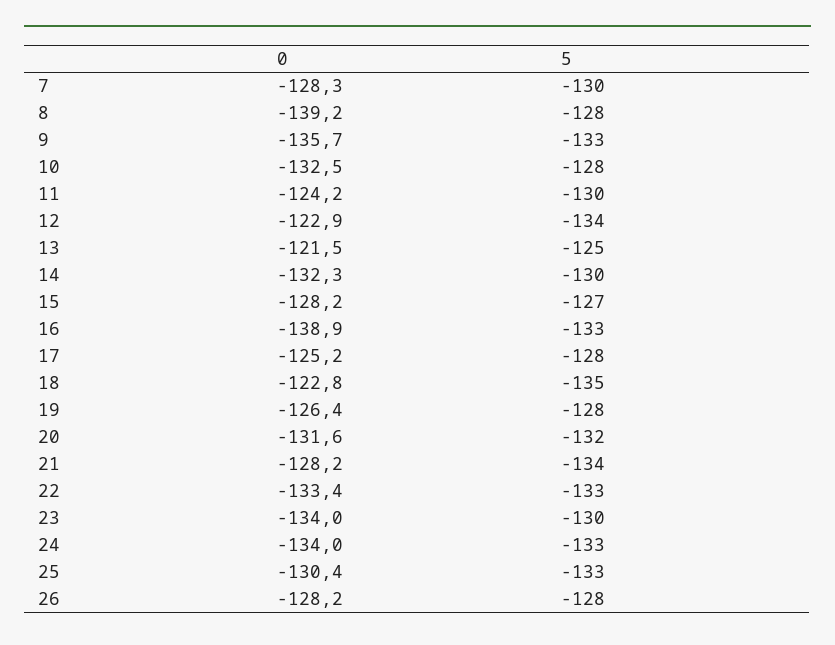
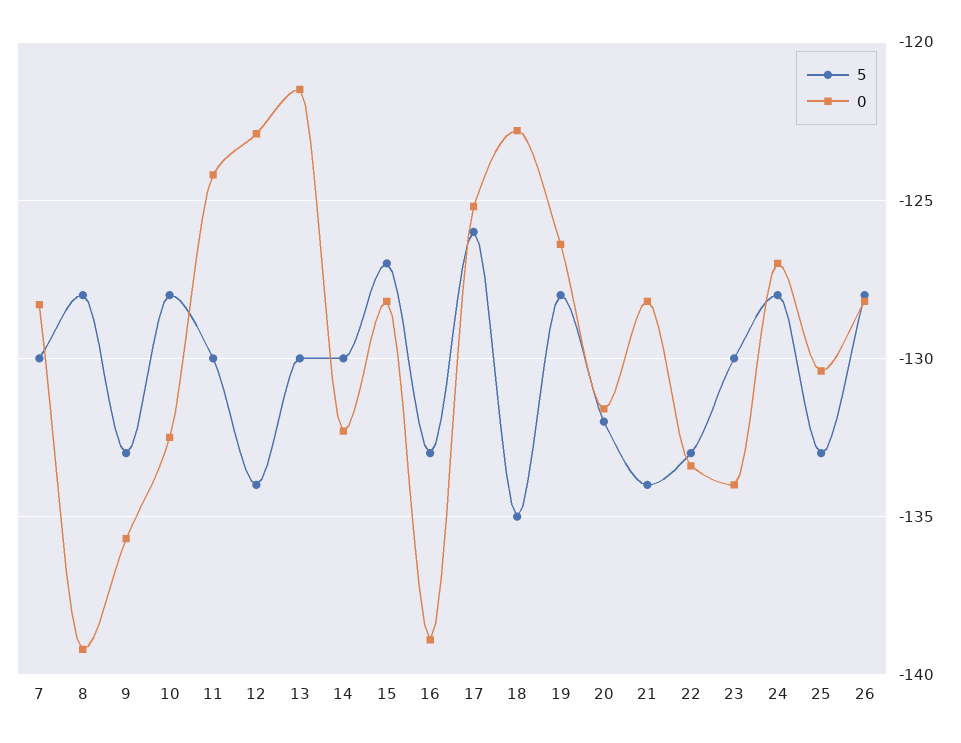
  {
    "0": {
      "7": -128.3,
      "8": -139.2,
      "9": -135.7,
      "10": -132.5,
      "11": -124.2,
      "12": -122.9,
      "13": -121.5,
      "14": -132.3,
      "15": -128.2,
      "16": -138.9,
      "17": -125.2,
      "18": -122.8,
      "19": -126.4,
      "20": -131.6,
      "21": -128.2,
      "22": -133.4,
      "23": -134,
-     "24": -134,
+     "24": -127,
      "25": -130.4,
      "26": -128.2
    },
    "5": {
      "7": -130,
      "8": -128,
      "9": -133,
      "10": -128,
      "11": -130,
      "12": -134,
-     "13": -125,
+     "13": -130,
      "14": -130,
      "15": -127,
      "16": -133,
-     "17": -128,
+     "17": -126,
      "18": -135,
      "19": -128,
      "20": -132,
      "21": -134,
      "22": -133,
      "23": -130,
-     "24": -133,
+     "24": -128,
      "25": -133,
      "26": -128
    }
  }

